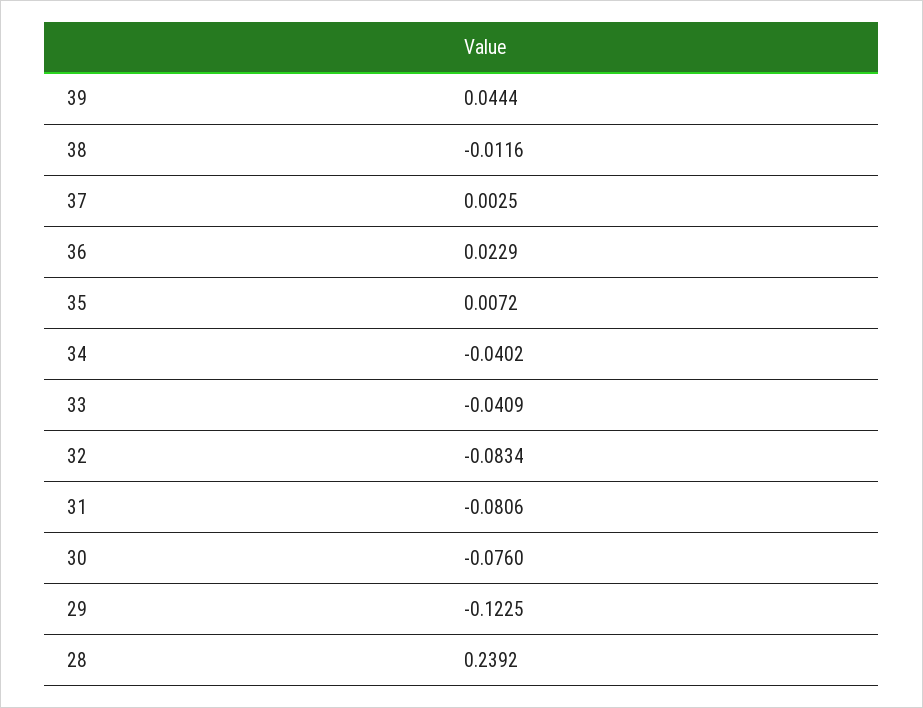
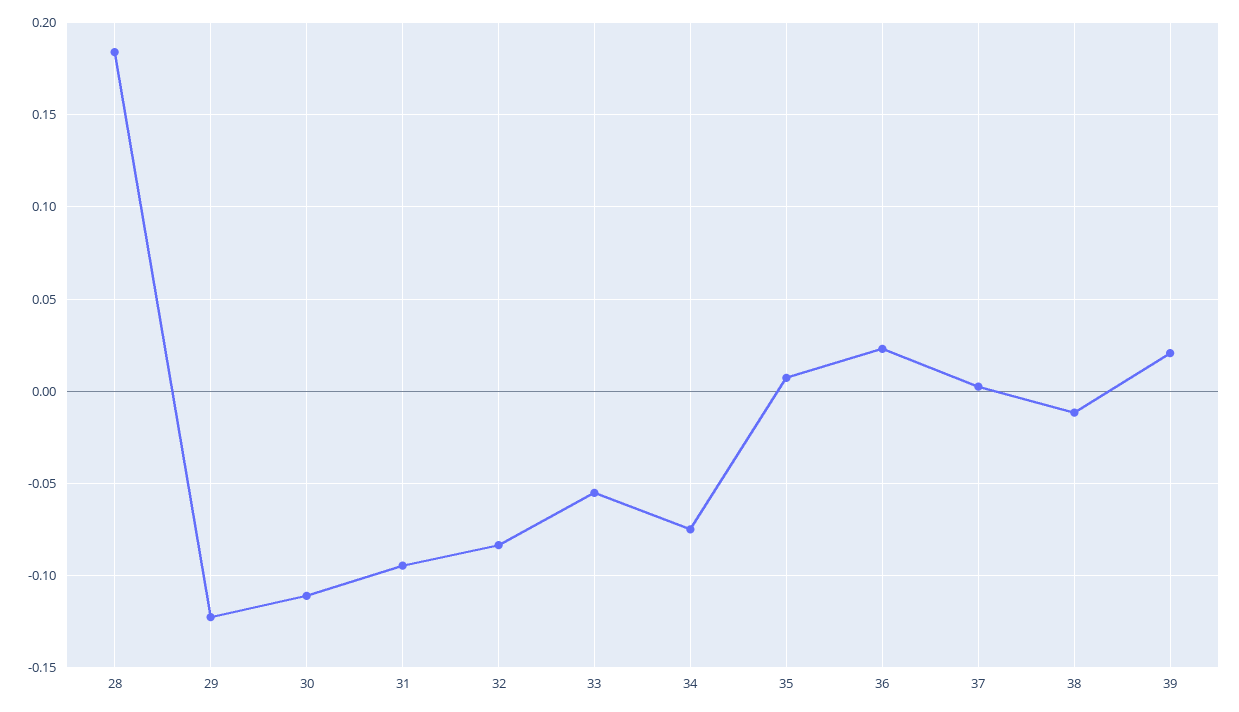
  {
-   "39": 0.0444,
+   "39": 0.02,
    "38": -0.0116,
    "37": 0.0025,
    "36": 0.0229,
    "35": 0.0072,
-   "34": -0.0402,
+   "34": -0.075,
-   "33": -0.0409,
+   "33": -0.055,
    "32": -0.0834,
-   "31": -0.0806,
+   "31": -0.095,
-   "30": -0.076,
+   "30": -0.11,
    "29": -0.1225,
-   "28": 0.2392
+   "28": 0.185
  }

